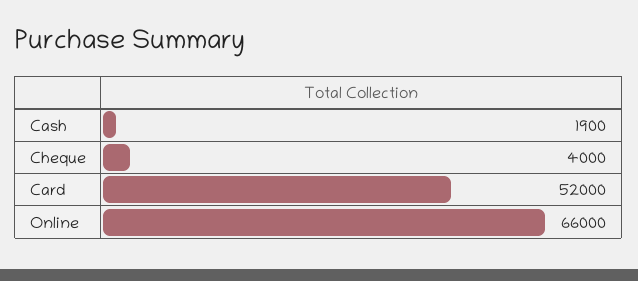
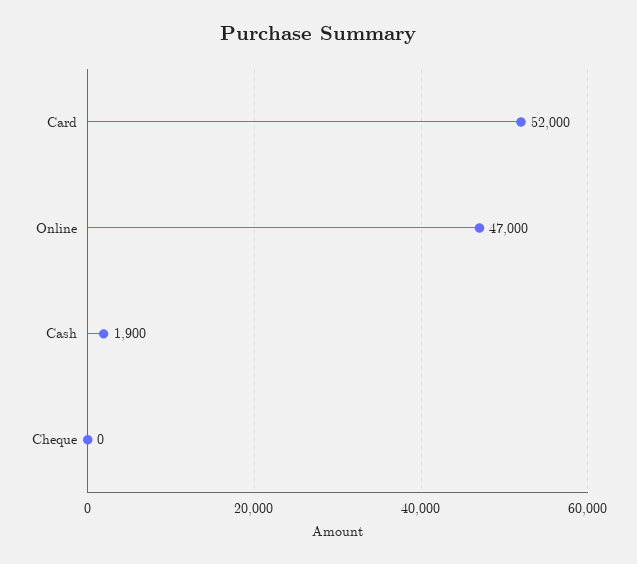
  {
    "Cash": 1900,
-   "Cheque": 4000,
+   "Cheque": 0,
    "Card": 52000,
-   "Online": 66000
+   "Online": 47000
  }

